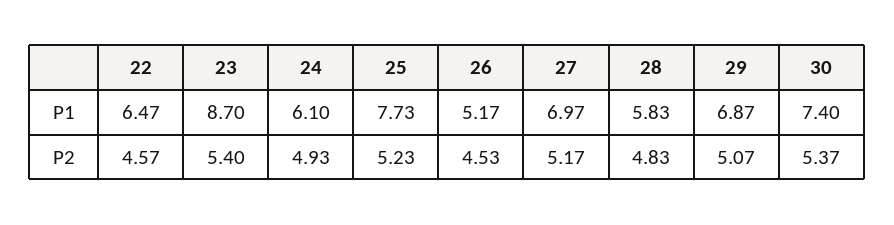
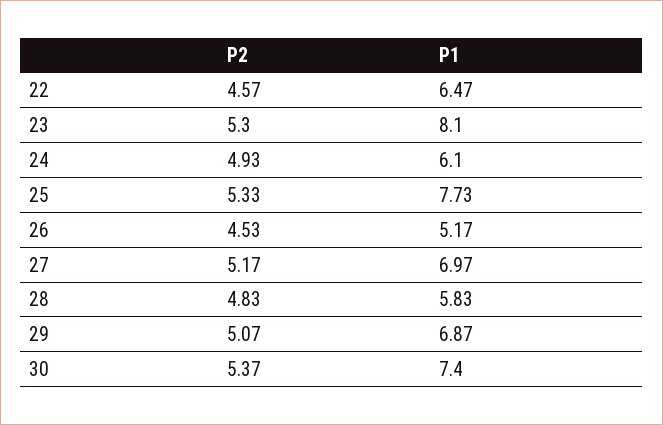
  {
    "22": {
      "P1": 6.47,
      "P2": 4.57
    },
    "23": {
-     "P1": 8.7,
+     "P1": 8.1,
-     "P2": 5.4
+     "P2": 5.3
    },
    "24": {
      "P1": 6.1,
      "P2": 4.93
    },
    "25": {
      "P1": 7.73,
-     "P2": 5.23
+     "P2": 5.33
    },
    "26": {
      "P1": 5.17,
      "P2": 4.53
    },
    "27": {
      "P1": 6.97,
      "P2": 5.17
    },
    "28": {
      "P1": 5.83,
      "P2": 4.83
    },
    "29": {
      "P1": 6.87,
      "P2": 5.07
    },
    "30": {
      "P1": 7.4,
      "P2": 5.37
    }
  }

